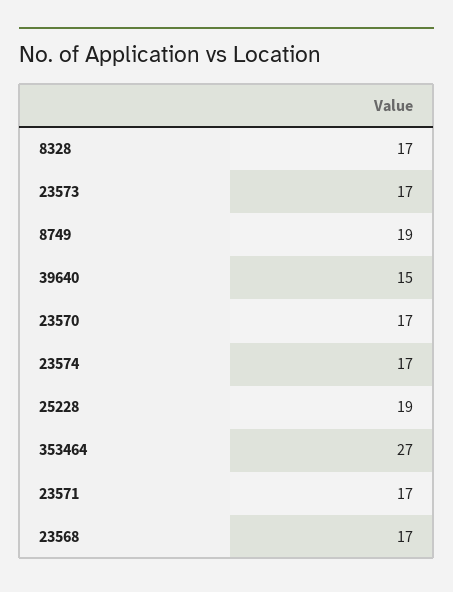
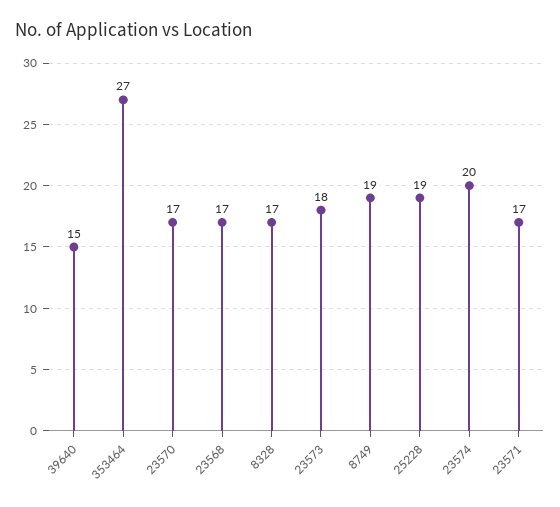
  {
    "8328": 17,
-   "23573": 17,
+   "23573": 18,
    "8749": 19,
    "39640": 15,
    "23570": 17,
-   "23574": 17,
+   "23574": 20,
    "25228": 19,
    "353464": 27,
    "23571": 17,
    "23568": 17
  }

